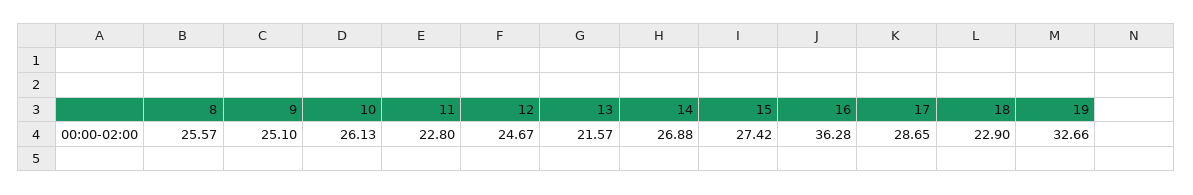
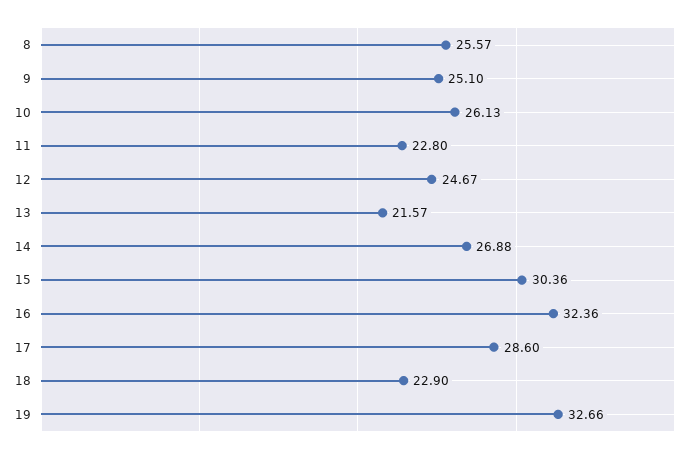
  {
    "8": 25.57,
    "9": 25.1,
    "10": 26.13,
    "11": 22.8,
    "12": 24.67,
    "13": 21.57,
    "14": 26.88,
-   "15": 27.42,
+   "15": 30.36,
-   "16": 36.28,
+   "16": 32.36,
-   "17": 28.65,
+   "17": 28.6,
    "18": 22.9,
    "19": 32.66
  }

